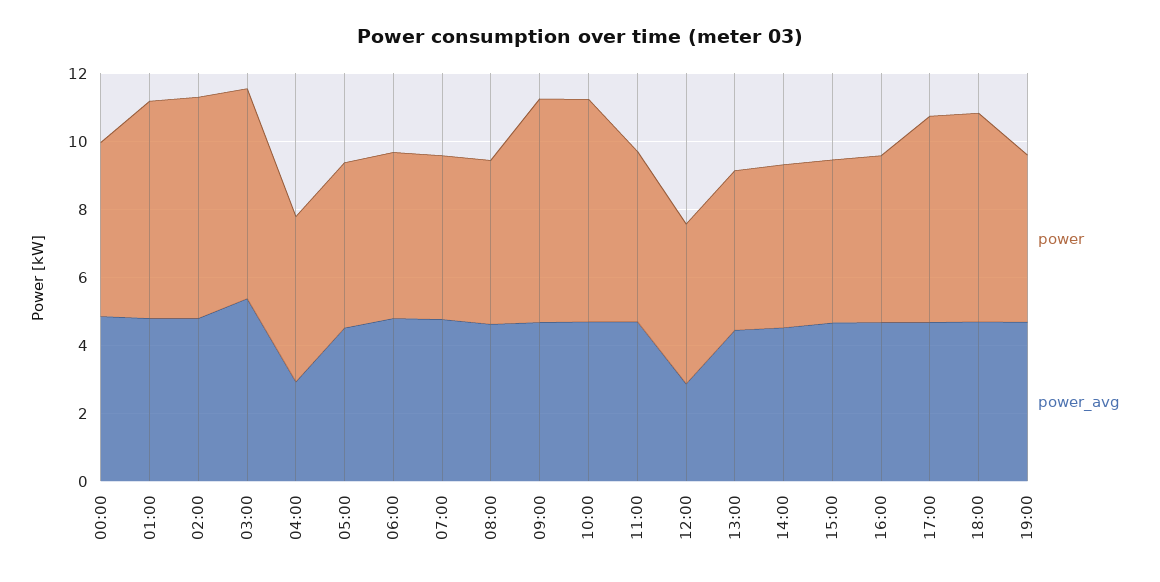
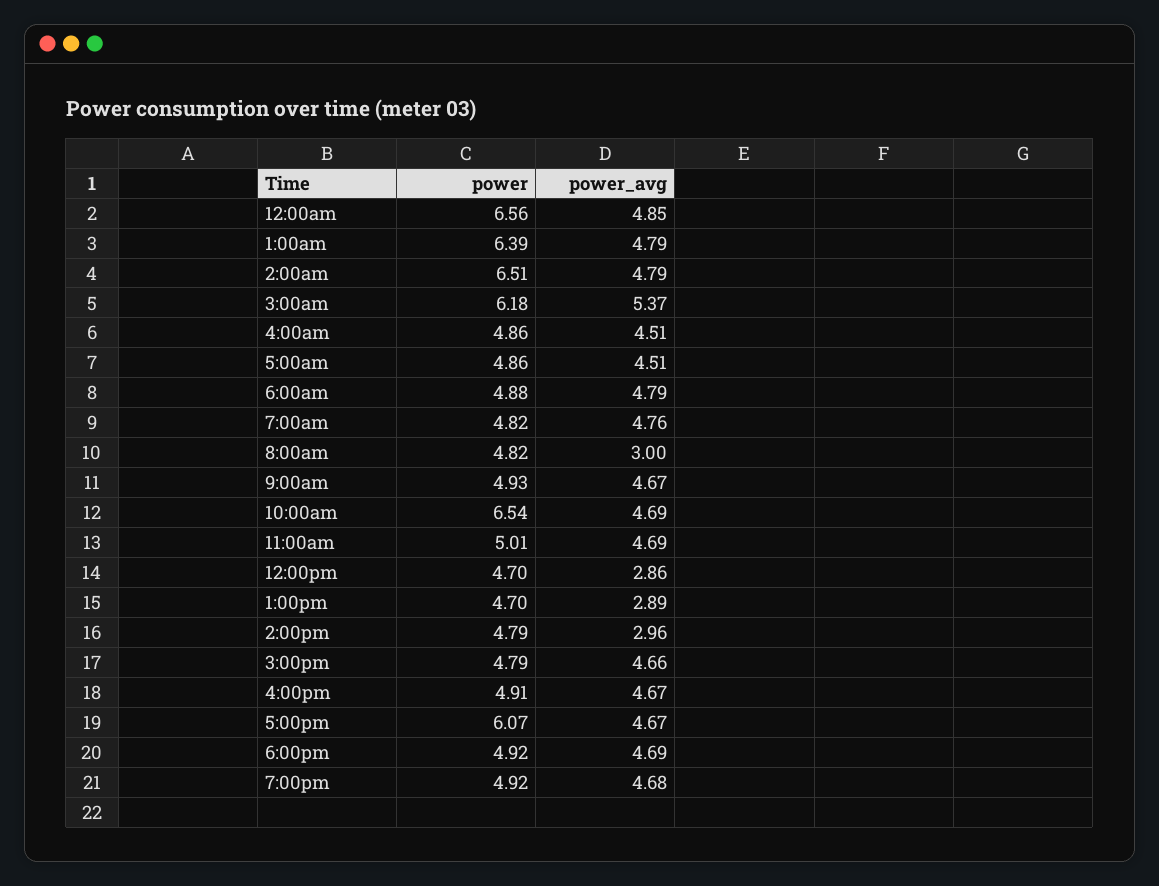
  {
    "power": {
-     "00:00": 5,
+     "00:00": 6.56,
      "01:00": 6.39,
      "02:00": 6.51,
      "03:00": 6.18,
      "04:00": 4.86,
      "05:00": 4.86,
      "06:00": 4.88,
      "07:00": 4.82,
      "08:00": 4.82,
-     "09:00": 6.5,
+     "09:00": 4.93,
      "10:00": 6.54,
      "11:00": 5.01,
      "12:00": 4.7,
      "13:00": 4.7,
      "14:00": 4.79,
      "15:00": 4.79,
      "16:00": 4.91,
      "17:00": 6.07,
-     "18:00": 6,
+     "18:00": 4.92,
      "19:00": 4.92
    },
    "power_avg": {
      "00:00": 4.85,
      "01:00": 4.79,
      "02:00": 4.79,
      "03:00": 5.37,
-     "04:00": 3,
+     "04:00": 4.51,
      "05:00": 4.51,
      "06:00": 4.79,
      "07:00": 4.76,
-     "08:00": 4.5,
+     "08:00": 3,
      "09:00": 4.67,
      "10:00": 4.69,
      "11:00": 4.69,
      "12:00": 2.86,
-     "13:00": 4.5,
+     "13:00": 2.89,
-     "14:00": 4.5,
+     "14:00": 2.96,
      "15:00": 4.66,
      "16:00": 4.67,
      "17:00": 4.67,
      "18:00": 4.69,
      "19:00": 4.68
    }
  }

